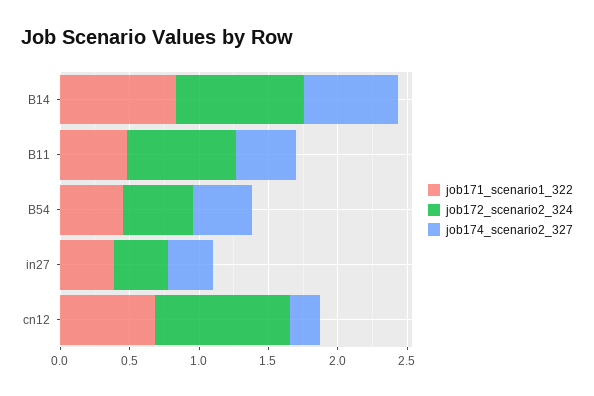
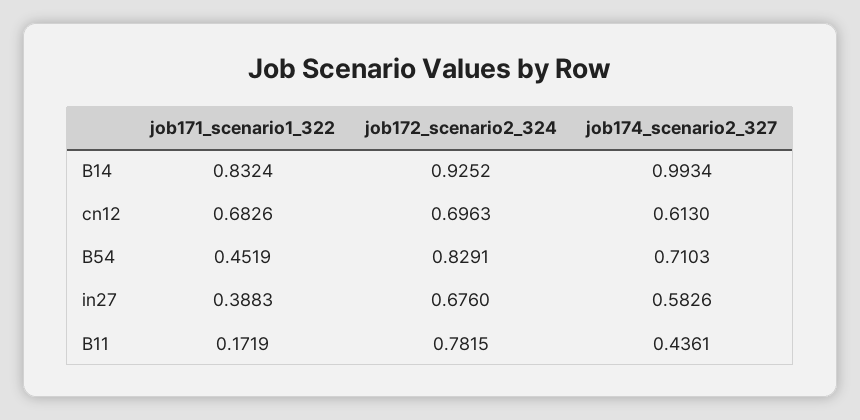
  {
    "job171_scenario1_322": {
      "B14": 0.8324,
-     "B11": 0.5,
+     "B11": 0.1719,
      "B54": 0.4519,
      "in27": 0.3883,
      "cn12": 0.6826
    },
    "job172_scenario2_324": {
      "B14": 0.9252,
      "B11": 0.7815,
-     "B54": 0.5,
+     "B54": 0.8291,
-     "in27": 0.4,
+     "in27": 0.676,
-     "cn12": 1
+     "cn12": 0.6963
    },
    "job174_scenario2_327": {
-     "B14": 0.7,
+     "B14": 0.9934,
      "B11": 0.4361,
-     "B54": 0.4,
+     "B54": 0.7103,
-     "in27": 0.3,
+     "in27": 0.5826,
-     "cn12": 0.2
+     "cn12": 0.613
    }
  }

